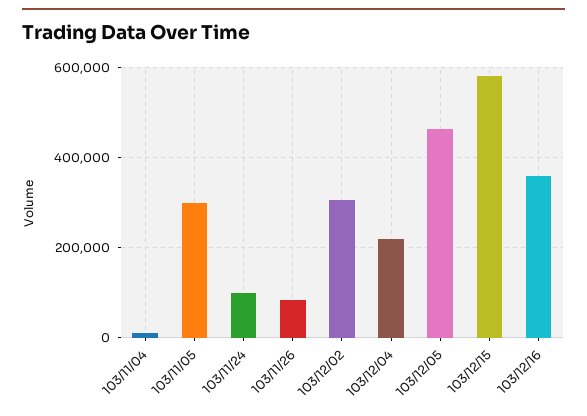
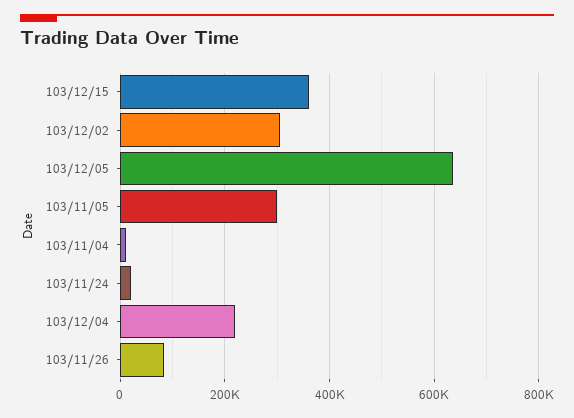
  {
    "103/11/04": 20000,
    "103/11/05": 300000,
-   "103/11/24": 100000,
+   "103/11/24": 20000,
    "103/11/26": 80000,
    "103/12/02": 300000,
    "103/12/04": 220000,
-   "103/12/05": 460000,
+   "103/12/05": 640000,
-   "103/12/15": 580000,
+   "103/12/15": 360000
-   "103/12/16": 360000
  }

